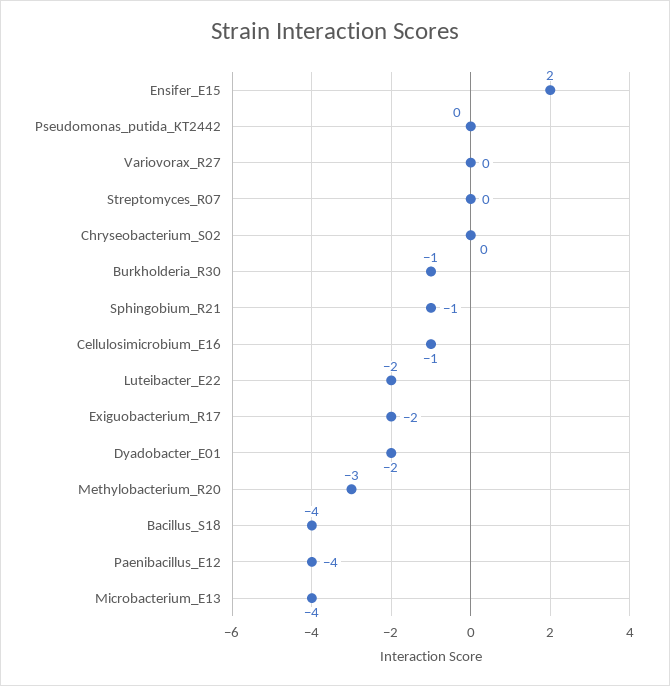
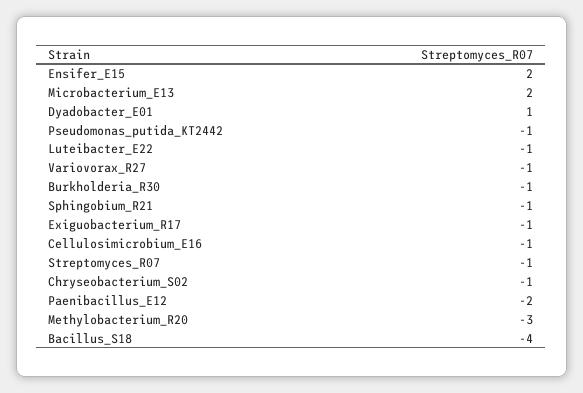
  {
    "Ensifer_E15": 2,
-   "Pseudomonas_putida_KT2442": 0,
+   "Pseudomonas_putida_KT2442": -1,
-   "Variovorax_R27": 0,
+   "Variovorax_R27": -1,
-   "Streptomyces_R07": 0,
+   "Streptomyces_R07": -1,
-   "Chryseobacterium_S02": 0,
+   "Chryseobacterium_S02": -1,
    "Burkholderia_R30": -1,
    "Sphingobium_R21": -1,
    "Cellulosimicrobium_E16": -1,
-   "Luteibacter_E22": -2,
+   "Luteibacter_E22": -1,
-   "Exiguobacterium_R17": -2,
+   "Exiguobacterium_R17": -1,
-   "Dyadobacter_E01": -2,
+   "Dyadobacter_E01": 1,
    "Methylobacterium_R20": -3,
    "Bacillus_S18": -4,
-   "Paenibacillus_E12": -4,
+   "Paenibacillus_E12": -2,
-   "Microbacterium_E13": -4
+   "Microbacterium_E13": 2
  }

